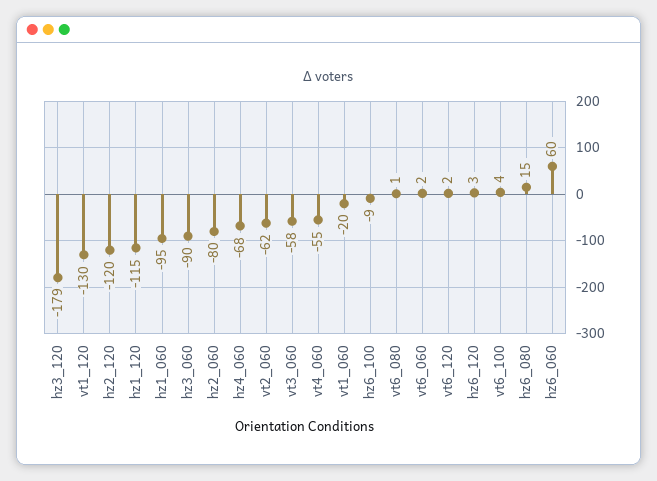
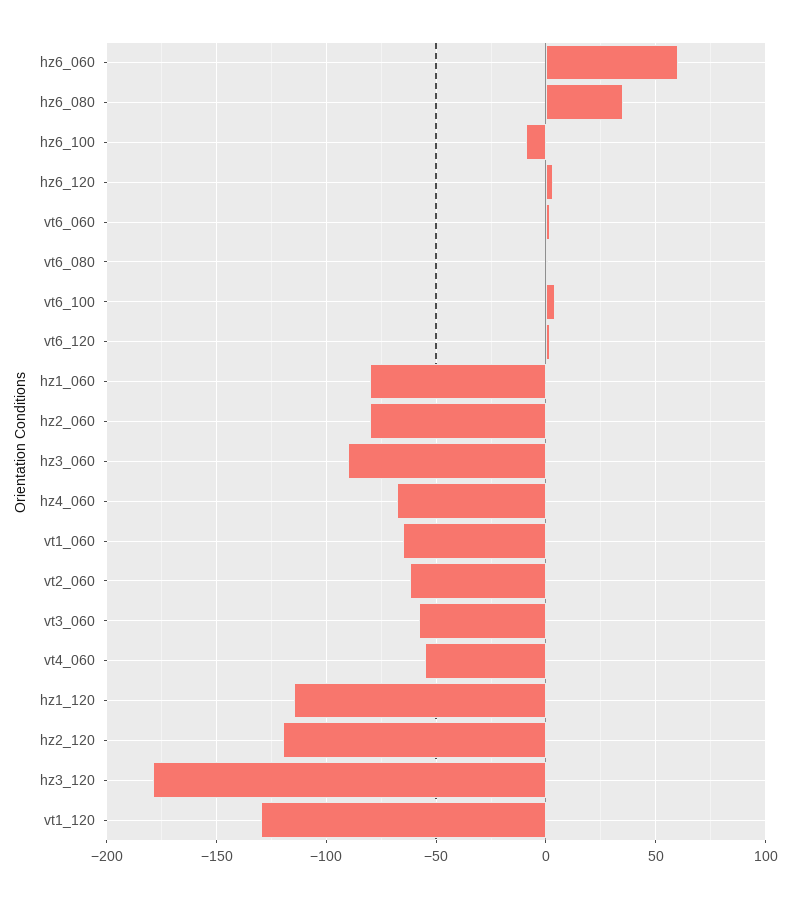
  {
    "hz3_120": -179,
    "vt1_120": -130,
    "hz2_120": -120,
    "hz1_120": -115,
-   "hz1_060": -95,
+   "hz1_060": -80,
    "hz3_060": -90,
    "hz2_060": -80,
    "hz4_060": -68,
    "vt2_060": -62,
    "vt3_060": -58,
    "vt4_060": -55,
-   "vt1_060": -20,
+   "vt1_060": -65,
    "hz6_100": -9,
    "vt6_080": 1,
    "vt6_060": 2,
    "vt6_120": 2,
    "hz6_120": 3,
    "vt6_100": 4,
-   "hz6_080": 15,
+   "hz6_080": 35,
    "hz6_060": 60
  }

